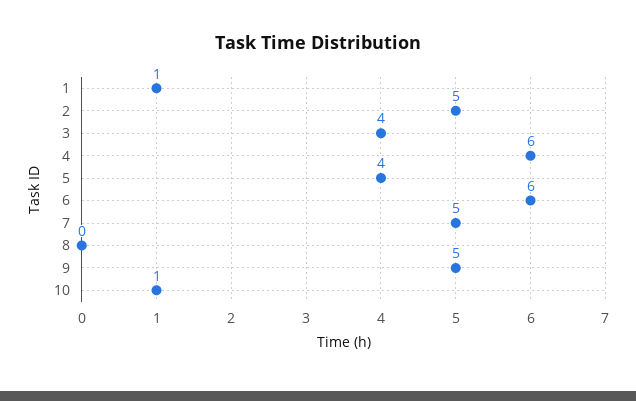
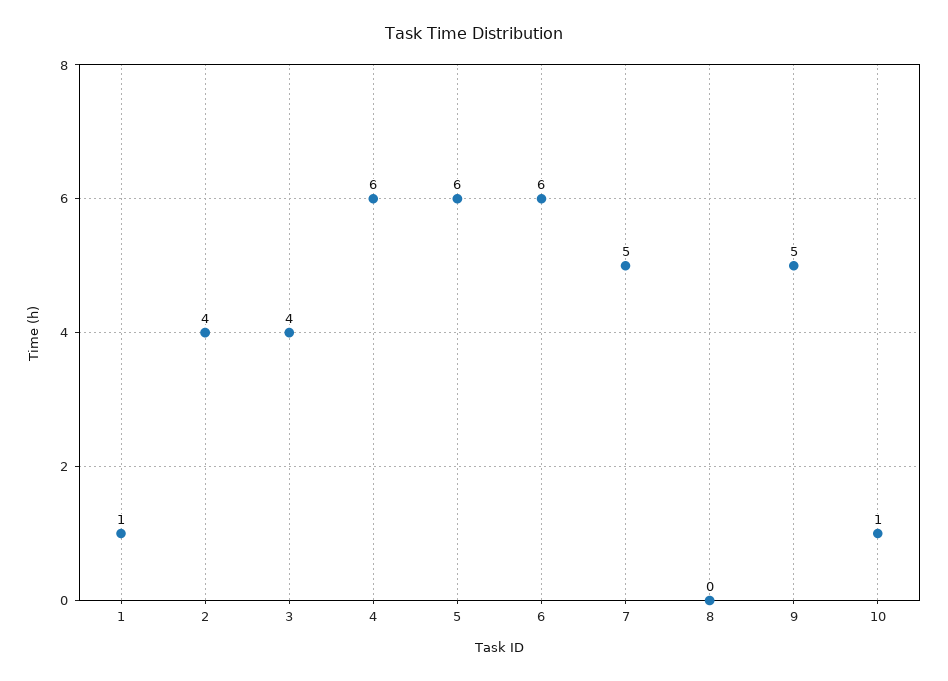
  {
    "1": 1,
-   "2": 5,
+   "2": 4,
    "3": 4,
    "4": 6,
-   "5": 4,
+   "5": 6,
    "6": 6,
    "7": 5,
    "8": 0,
    "9": 5,
    "10": 1
  }

